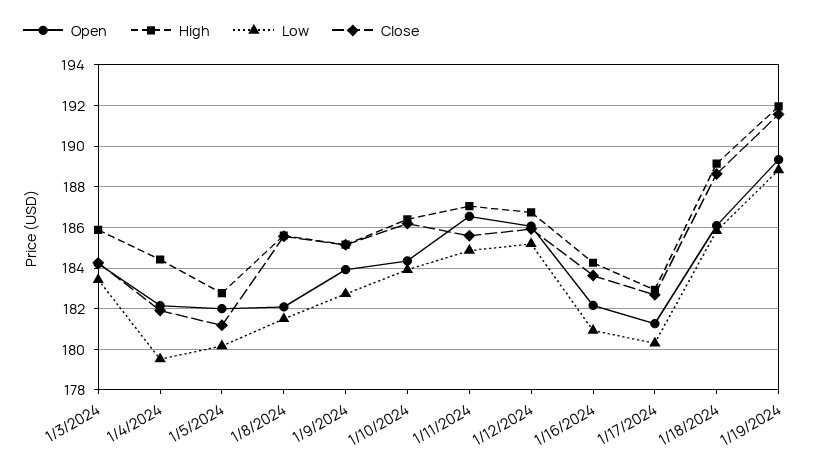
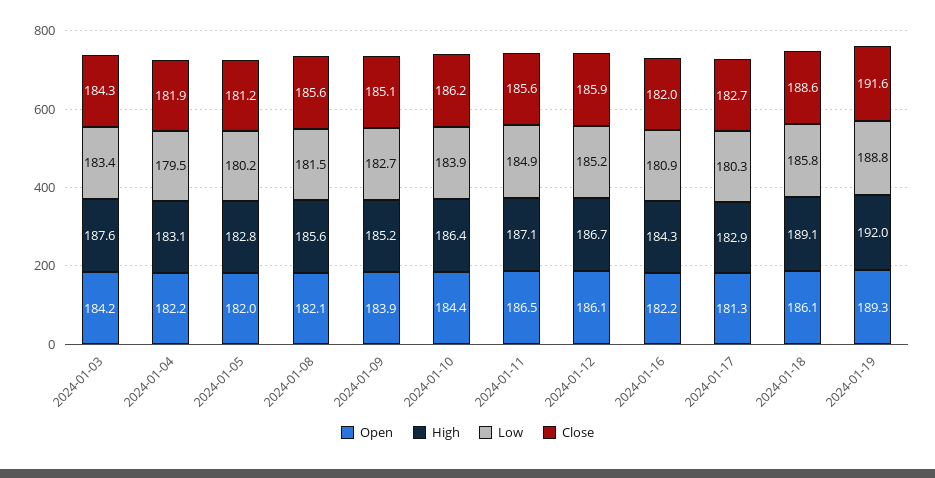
  {
    "Open": {
      "1/3/2024": 184.2,
      "1/4/2024": 182.2,
      "1/5/2024": 182,
      "1/8/2024": 182.1,
      "1/9/2024": 183.9,
      "1/10/2024": 184.4,
      "1/11/2024": 186.5,
      "1/12/2024": 186.1,
      "1/16/2024": 182.2,
      "1/17/2024": 181.3,
      "1/18/2024": 186.1,
      "1/19/2024": 189.3
    },
    "High": {
-     "1/3/2024": 186,
+     "1/3/2024": 187.6,
-     "1/4/2024": 184.5,
+     "1/4/2024": 183.1,
      "1/5/2024": 182.8,
      "1/8/2024": 185.6,
      "1/9/2024": 185.2,
      "1/10/2024": 186.4,
      "1/11/2024": 187.1,
      "1/12/2024": 186.7,
      "1/16/2024": 184.3,
      "1/17/2024": 182.9,
      "1/18/2024": 189.1,
      "1/19/2024": 192
    },
    "Low": {
      "1/3/2024": 183.4,
      "1/4/2024": 179.5,
      "1/5/2024": 180.2,
      "1/8/2024": 181.5,
      "1/9/2024": 182.7,
      "1/10/2024": 183.9,
      "1/11/2024": 184.9,
      "1/12/2024": 185.2,
      "1/16/2024": 180.9,
      "1/17/2024": 180.3,
      "1/18/2024": 185.8,
      "1/19/2024": 188.8
    },
    "Close": {
      "1/3/2024": 184.3,
      "1/4/2024": 181.9,
      "1/5/2024": 181.2,
      "1/8/2024": 185.6,
      "1/9/2024": 185.1,
      "1/10/2024": 186.2,
      "1/11/2024": 185.6,
      "1/12/2024": 185.9,
-     "1/16/2024": 183.5,
+     "1/16/2024": 182,
      "1/17/2024": 182.7,
      "1/18/2024": 188.6,
      "1/19/2024": 191.6
    }
  }

